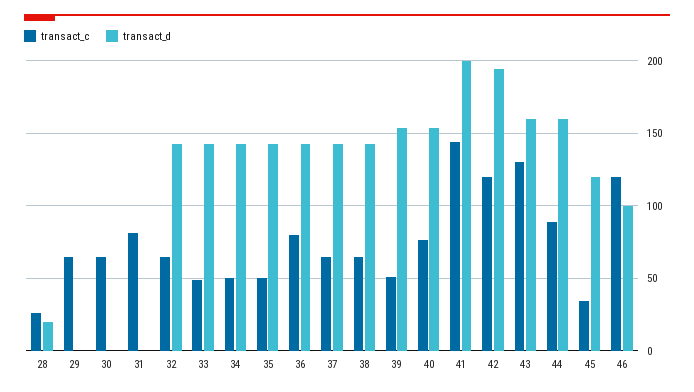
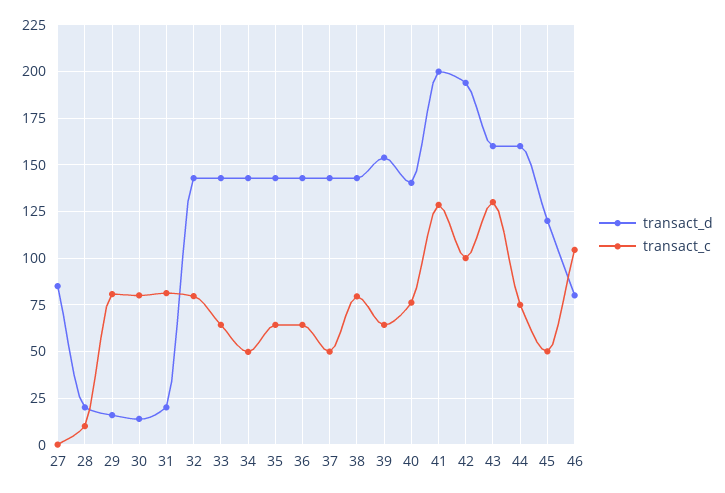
  {
    "transact_c": {
-     "28": 25,
+     "28": 10,
-     "29": 65,
+     "29": 80,
-     "30": 65,
+     "30": 80,
      "31": 80,
-     "32": 65,
+     "32": 80,
-     "33": 50,
+     "33": 65,
      "34": 50,
-     "35": 50,
+     "35": 65,
-     "36": 80,
+     "36": 65,
-     "37": 65,
+     "37": 50,
-     "38": 65,
+     "38": 80,
-     "39": 50,
+     "39": 65,
      "40": 75,
-     "41": 145,
+     "41": 130,
-     "42": 120,
+     "42": 100,
      "43": 130,
-     "44": 90,
+     "44": 75,
-     "45": 35,
+     "45": 50,
-     "46": 120
+     "46": 105,
+     "27": 0
    },
    "transact_d": {
      "28": 20,
-     "29": 0,
+     "29": 15,
-     "30": 0,
+     "30": 15,
-     "31": 0,
+     "31": 20,
      "32": 145,
      "33": 145,
      "34": 145,
      "35": 145,
      "36": 145,
      "37": 145,
      "38": 145,
      "39": 155,
-     "40": 155,
+     "40": 140,
      "41": 200,
      "42": 195,
      "43": 160,
      "44": 160,
      "45": 120,
-     "46": 100
+     "46": 80,
+     "27": 85
    }
  }

